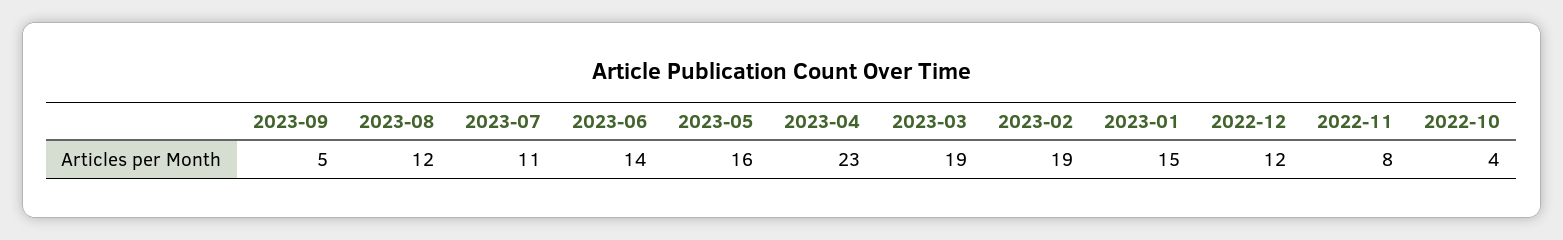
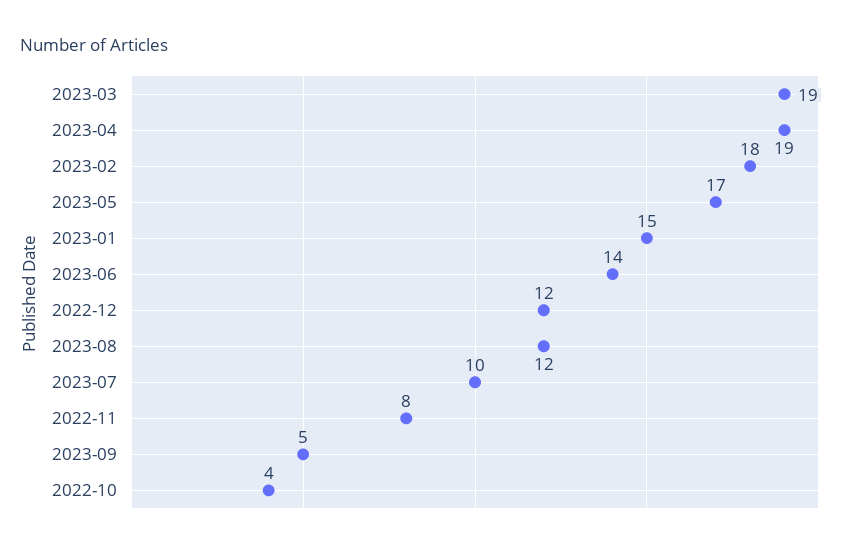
  {
    "2023-09": 5,
    "2023-08": 12,
-   "2023-07": 11,
+   "2023-07": 10,
    "2023-06": 14,
-   "2023-05": 16,
+   "2023-05": 17,
-   "2023-04": 23,
+   "2023-04": 19,
    "2023-03": 19,
-   "2023-02": 19,
+   "2023-02": 18,
    "2023-01": 15,
    "2022-12": 12,
    "2022-11": 8,
    "2022-10": 4
  }

